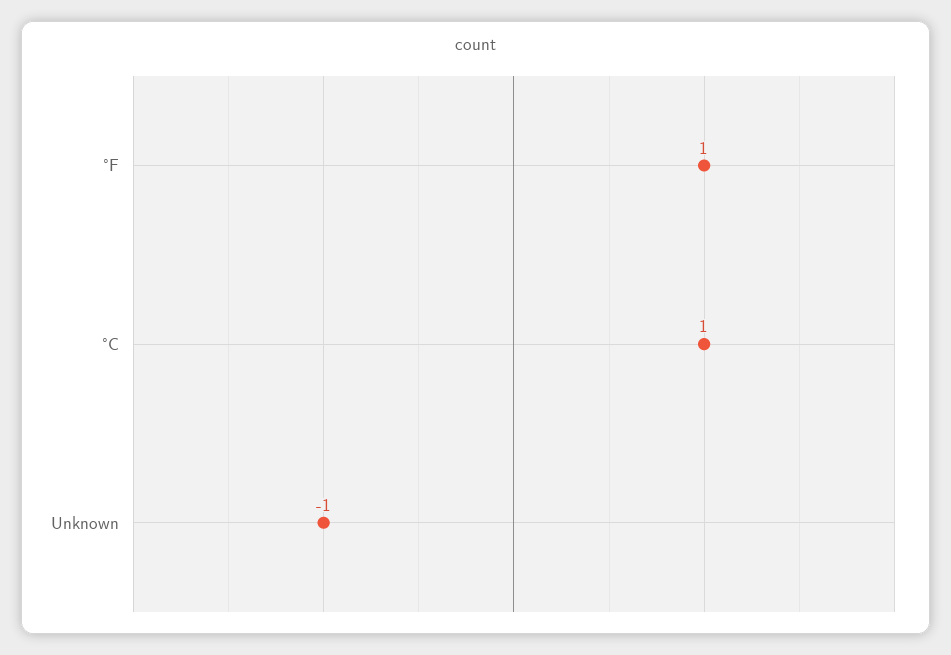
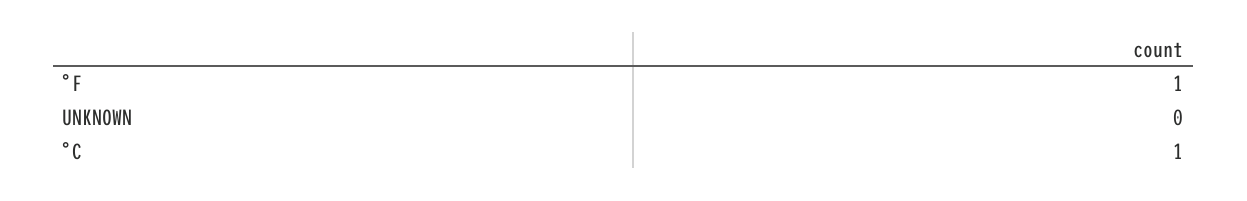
  {
    "°F": 1,
    "°C": 1,
-   "Unknown": -1
+   "Unknown": 0
  }

